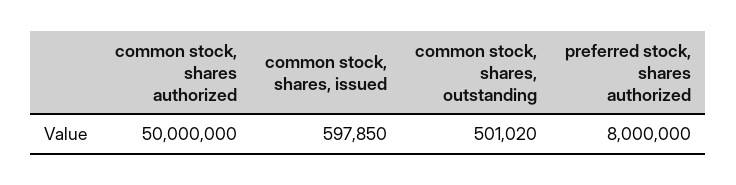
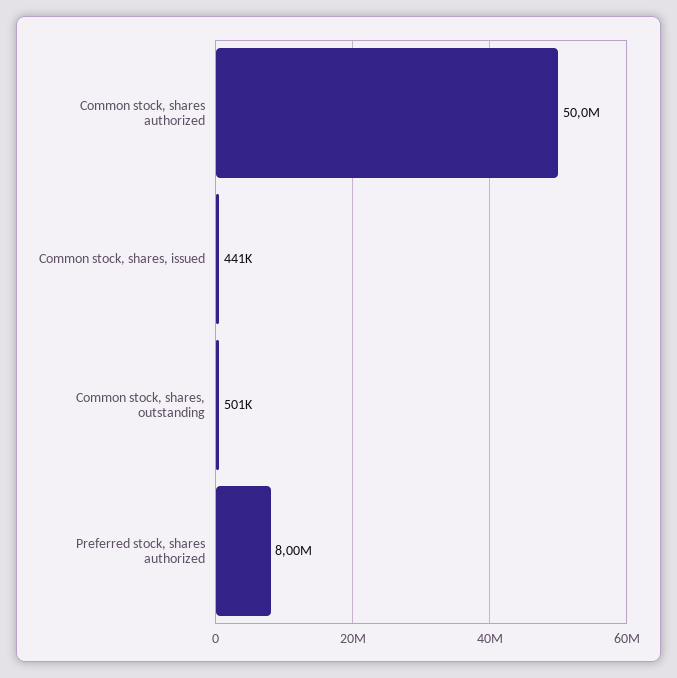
  {
    "common stock, shares authorized": 50000000,
-   "common stock, shares, issued": 597850,
+   "common stock, shares, issued": 441000,
    "common stock, shares, outstanding": 501020,
    "preferred stock, shares authorized": 8000000
  }

